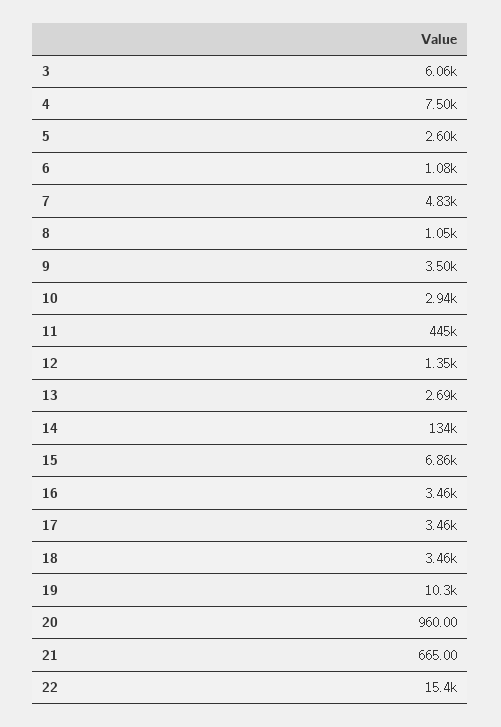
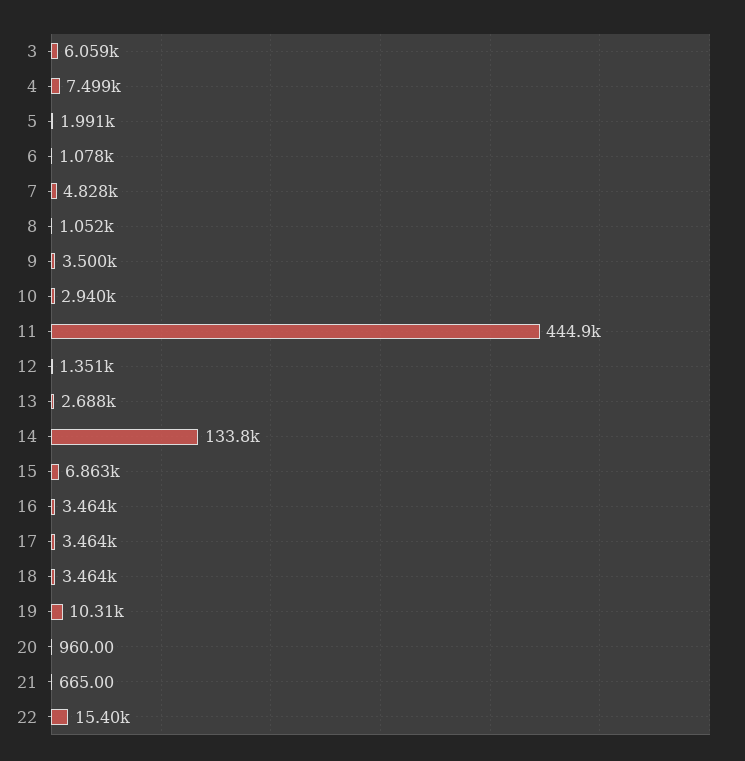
  {
    "3": 6059,
    "4": 7499,
-   "5": 2600,
+   "5": 1991,
    "6": 1078,
    "7": 4828,
    "8": 1052,
    "9": 3500,
    "10": 2940,
    "11": 444900,
    "12": 1351,
    "13": 2688,
    "14": 133800,
    "15": 6863,
    "16": 3464,
    "17": 3464,
    "18": 3464,
    "19": 10310,
    "20": 960,
    "21": 665,
    "22": 15400
  }

